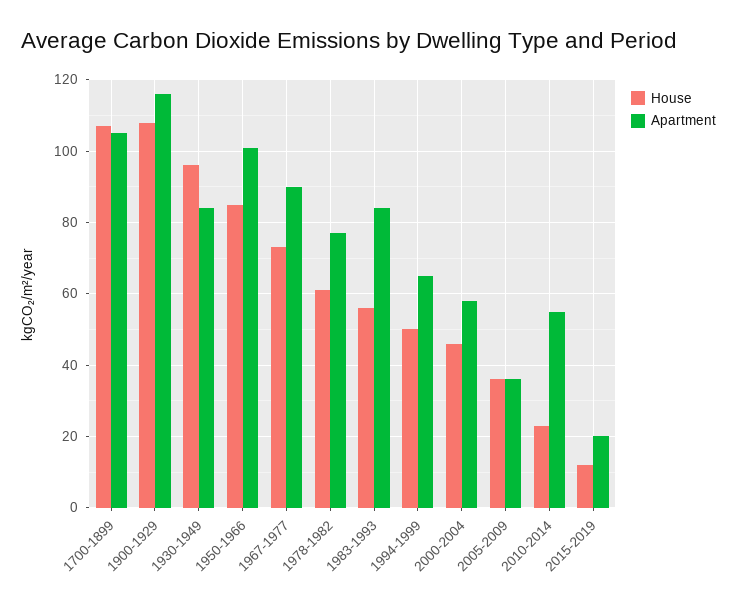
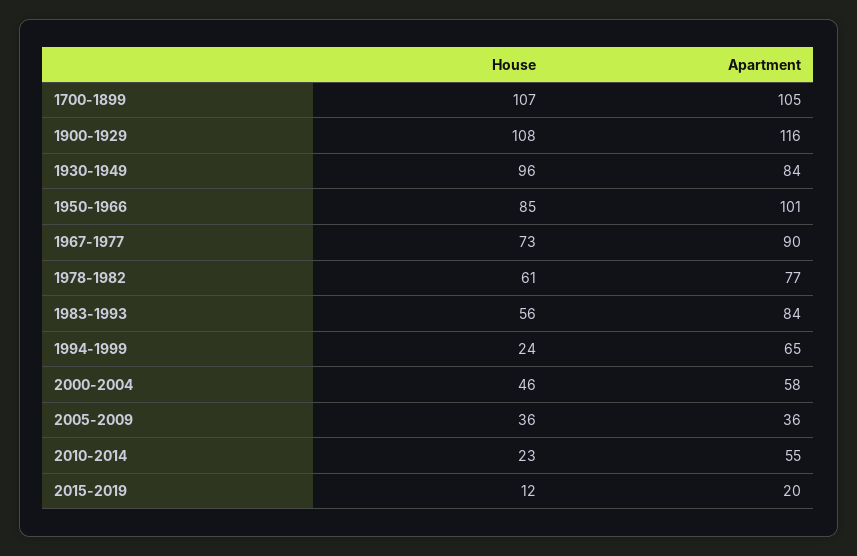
  {
    "House": {
      "1700-1899": 107,
      "1900-1929": 108,
      "1930-1949": 96,
      "1950-1966": 85,
      "1967-1977": 73,
      "1978-1982": 61,
      "1983-1993": 56,
-     "1994-1999": 50,
+     "1994-1999": 24,
      "2000-2004": 46,
      "2005-2009": 36,
      "2010-2014": 23,
      "2015-2019": 12
    },
    "Apartment": {
      "1700-1899": 105,
      "1900-1929": 116,
      "1930-1949": 84,
      "1950-1966": 101,
      "1967-1977": 90,
      "1978-1982": 77,
      "1983-1993": 84,
      "1994-1999": 65,
      "2000-2004": 58,
      "2005-2009": 36,
      "2010-2014": 55,
      "2015-2019": 20
    }
  }

